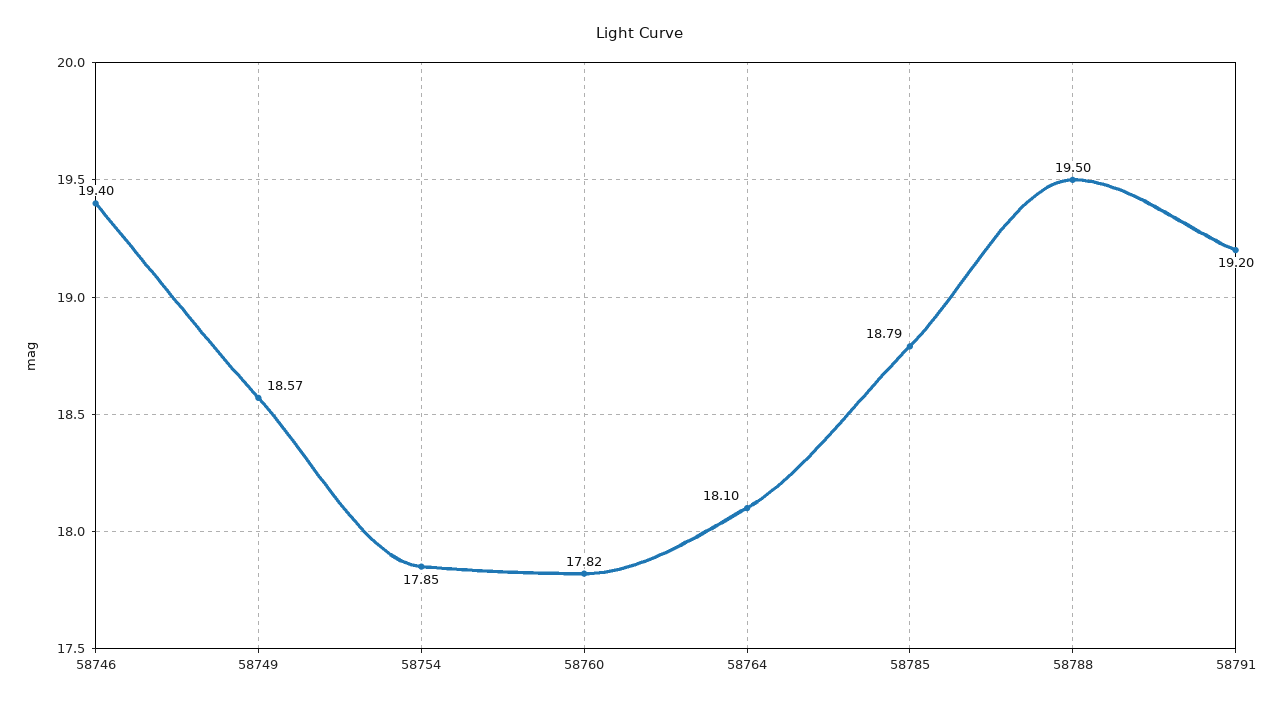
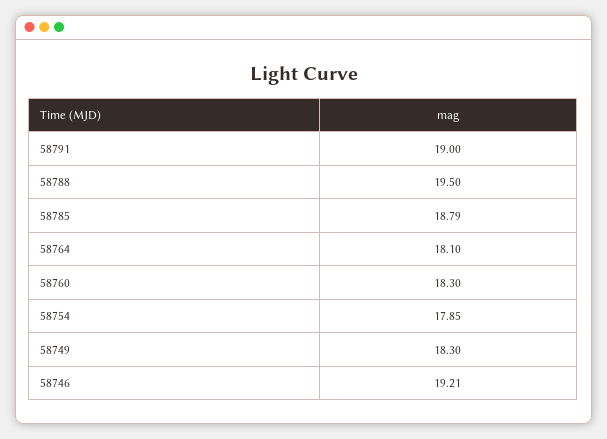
  {
-   "58746": 19.4,
+   "58746": 19.21,
-   "58749": 18.57,
+   "58749": 18.3,
    "58754": 17.85,
-   "58760": 17.82,
+   "58760": 18.3,
    "58764": 18.1,
    "58785": 18.79,
    "58788": 19.5,
-   "58791": 19.2
+   "58791": 19
  }

